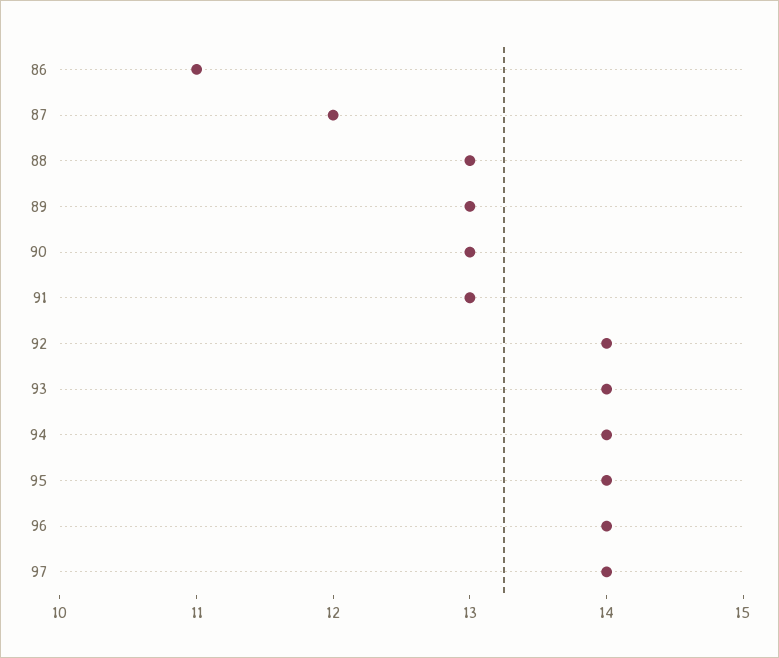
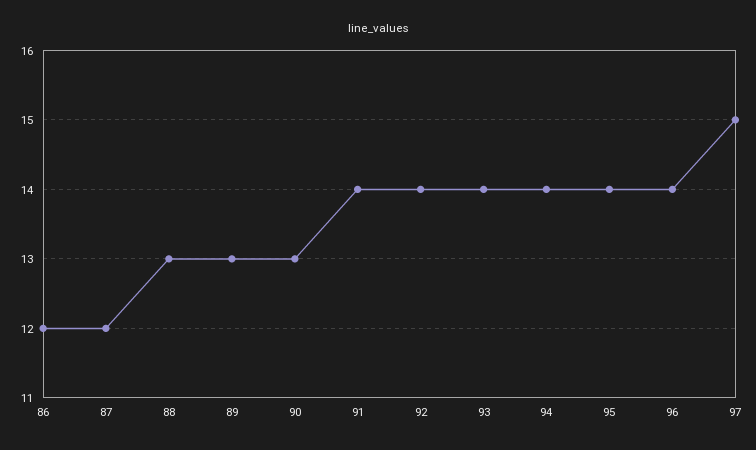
  {
-   "86": 11,
+   "86": 12,
    "87": 12,
    "88": 13,
    "89": 13,
    "90": 13,
-   "91": 13,
+   "91": 14,
    "92": 14,
    "93": 14,
    "94": 14,
    "95": 14,
    "96": 14,
-   "97": 14
+   "97": 15
  }

